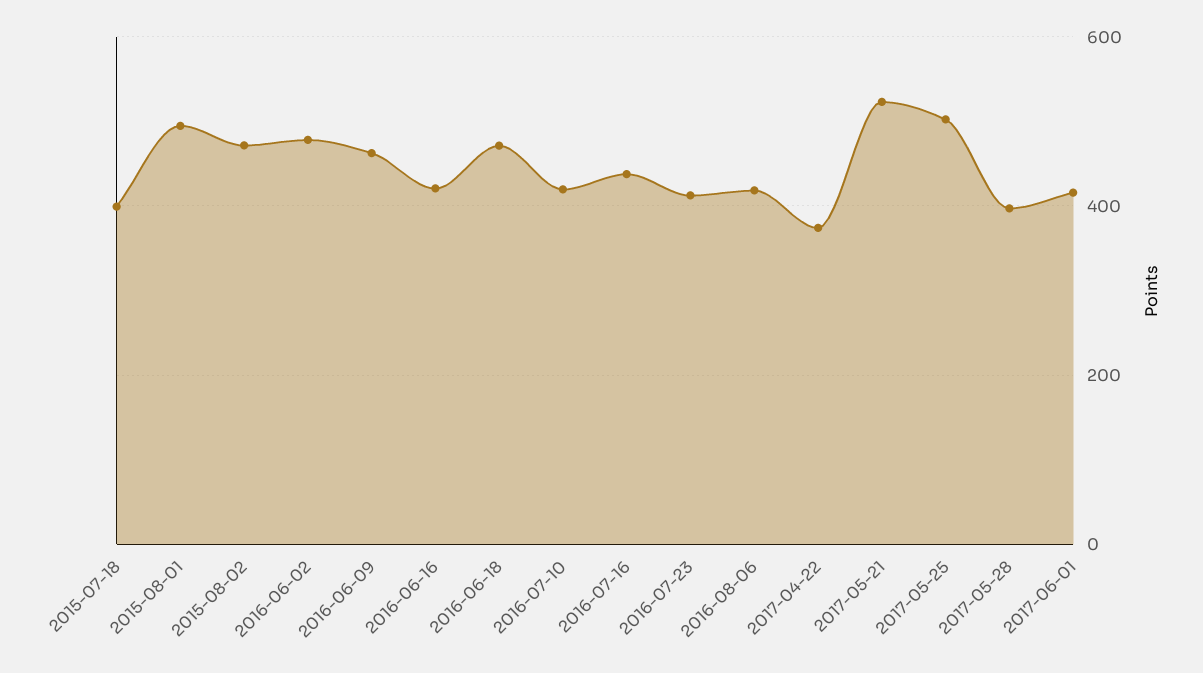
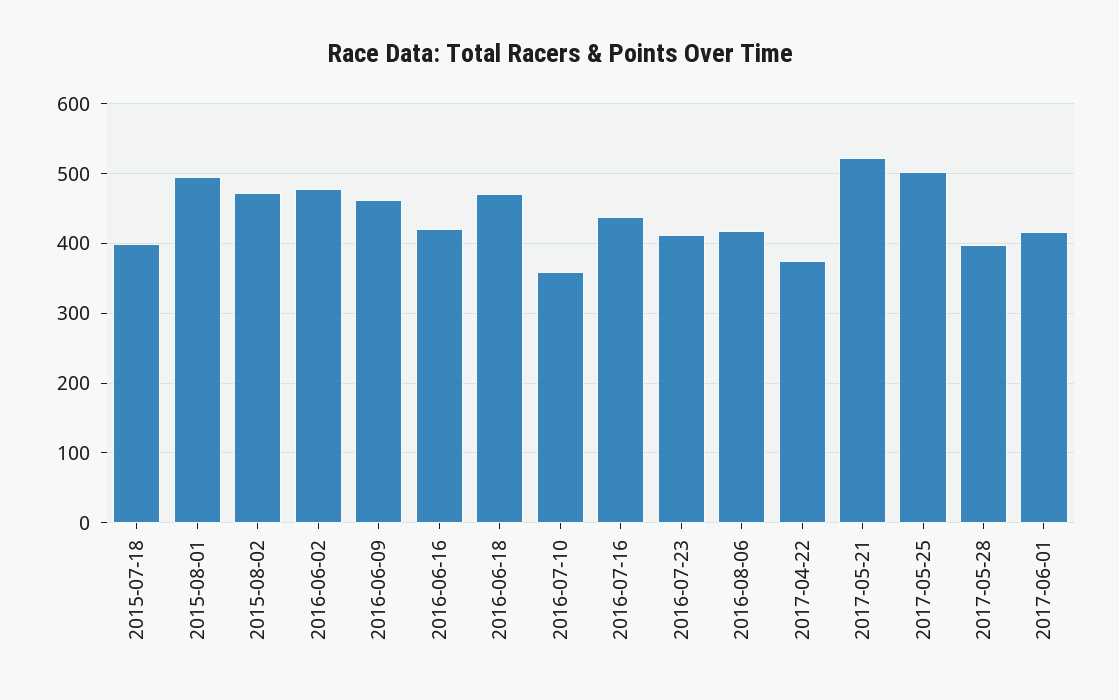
  {
    "2015-07-18": 400,
    "2015-08-01": 490,
    "2015-08-02": 470,
    "2016-06-02": 480,
    "2016-06-09": 460,
    "2016-06-16": 420,
    "2016-06-18": 470,
-   "2016-07-10": 420,
+   "2016-07-10": 360,
    "2016-07-16": 440,
    "2016-07-23": 410,
    "2016-08-06": 420,
    "2017-04-22": 370,
    "2017-05-21": 520,
    "2017-05-25": 500,
    "2017-05-28": 400,
    "2017-06-01": 420
  }

